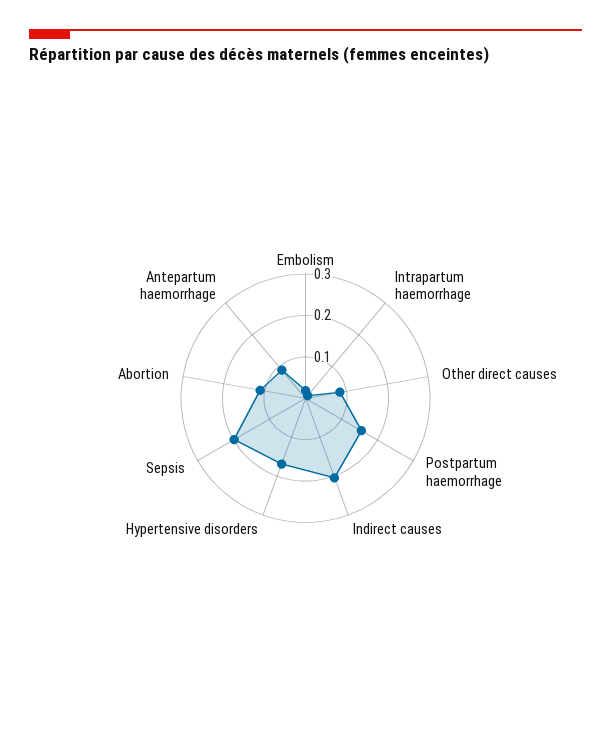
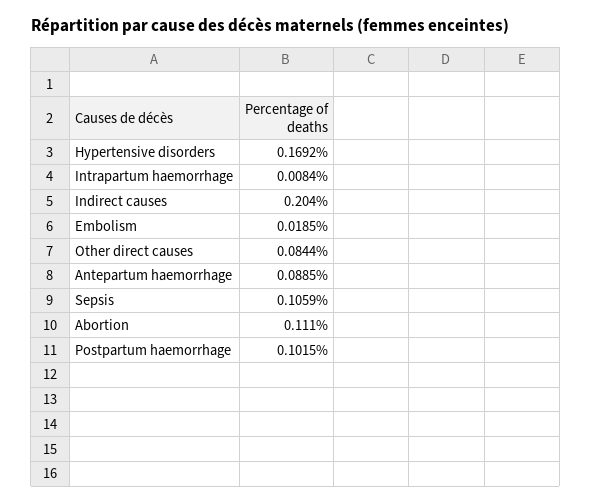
  {
    "Embolism": 0.0185,
    "Intrapartum haemorrhage": 0.0084,
    "Other direct causes": 0.0844,
-   "Postpartum haemorrhage": 0.16,
+   "Postpartum haemorrhage": 0.1015,
    "Indirect causes": 0.204,
    "Hypertensive disorders": 0.1692,
-   "Sepsis": 0.2,
+   "Sepsis": 0.1059,
    "Abortion": 0.111,
    "Antepartum haemorrhage": 0.0885
  }

